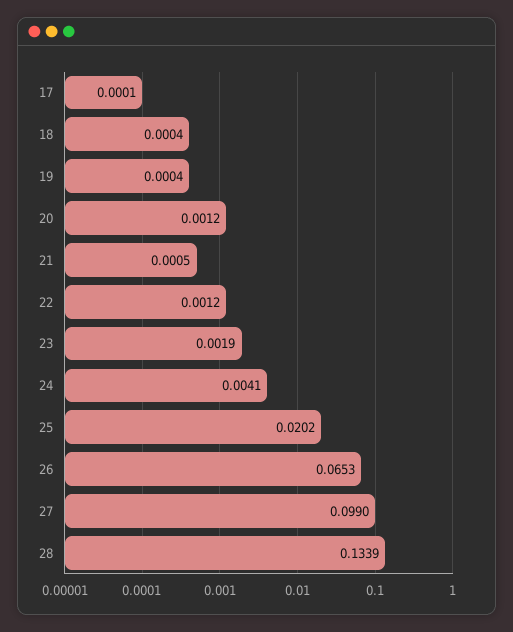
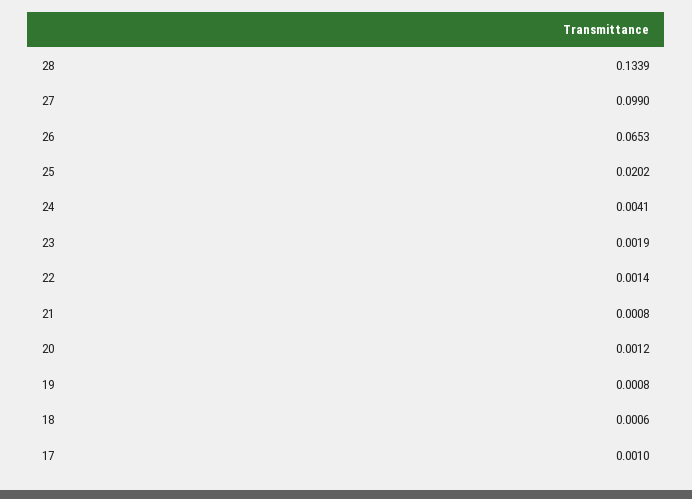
  {
-   "17": 0.0001,
+   "17": 0.001,
-   "18": 0.0004,
+   "18": 0.0006,
-   "19": 0.0004,
+   "19": 0.0008,
    "20": 0.0012,
-   "21": 0.0005,
+   "21": 0.0008,
-   "22": 0.0012,
+   "22": 0.0014,
    "23": 0.0019,
    "24": 0.0041,
    "25": 0.0202,
    "26": 0.0653,
    "27": 0.099,
    "28": 0.1339
  }

